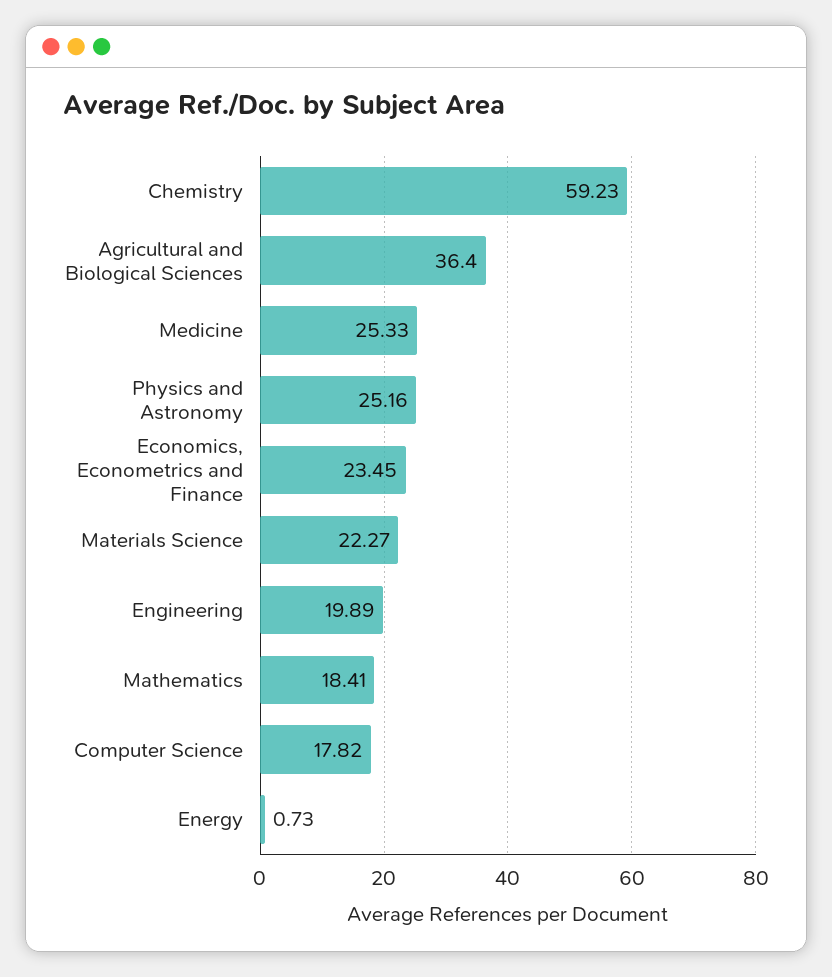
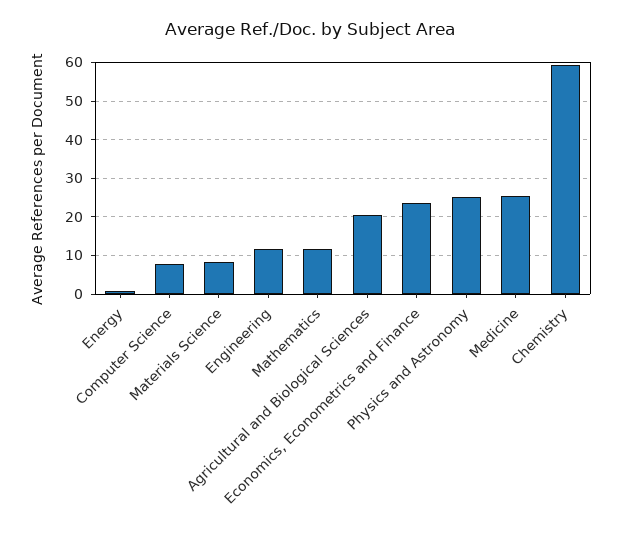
  {
    "Chemistry": 59.23,
-   "Agricultural and Biological Sciences": 36.4,
+   "Agricultural and Biological Sciences": 20,
    "Medicine": 25.33,
    "Physics and Astronomy": 25.16,
    "Economics, Econometrics and Finance": 23.45,
-   "Materials Science": 22.27,
+   "Materials Science": 8,
-   "Engineering": 19.89,
+   "Engineering": 12,
-   "Mathematics": 18.41,
+   "Mathematics": 12,
-   "Computer Science": 17.82,
+   "Computer Science": 8,
    "Energy": 0.73
  }

